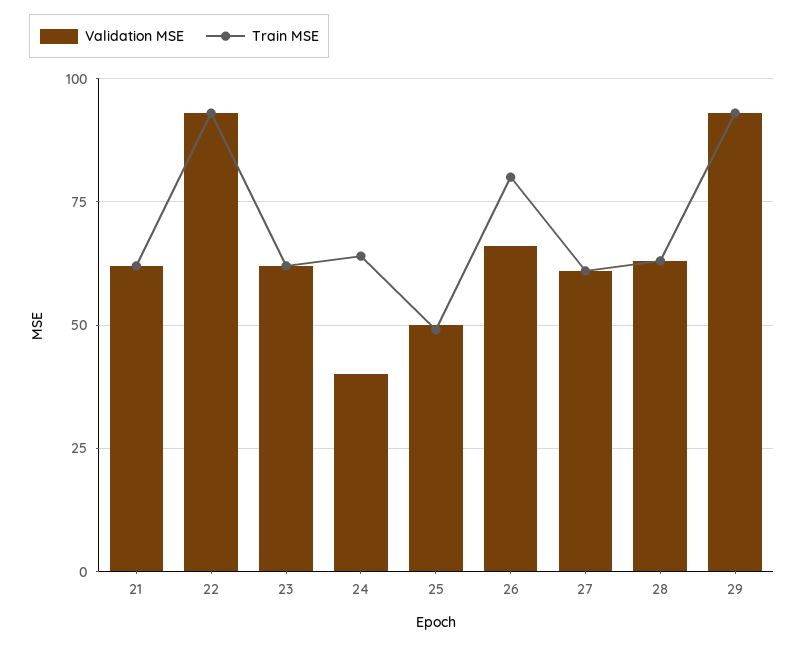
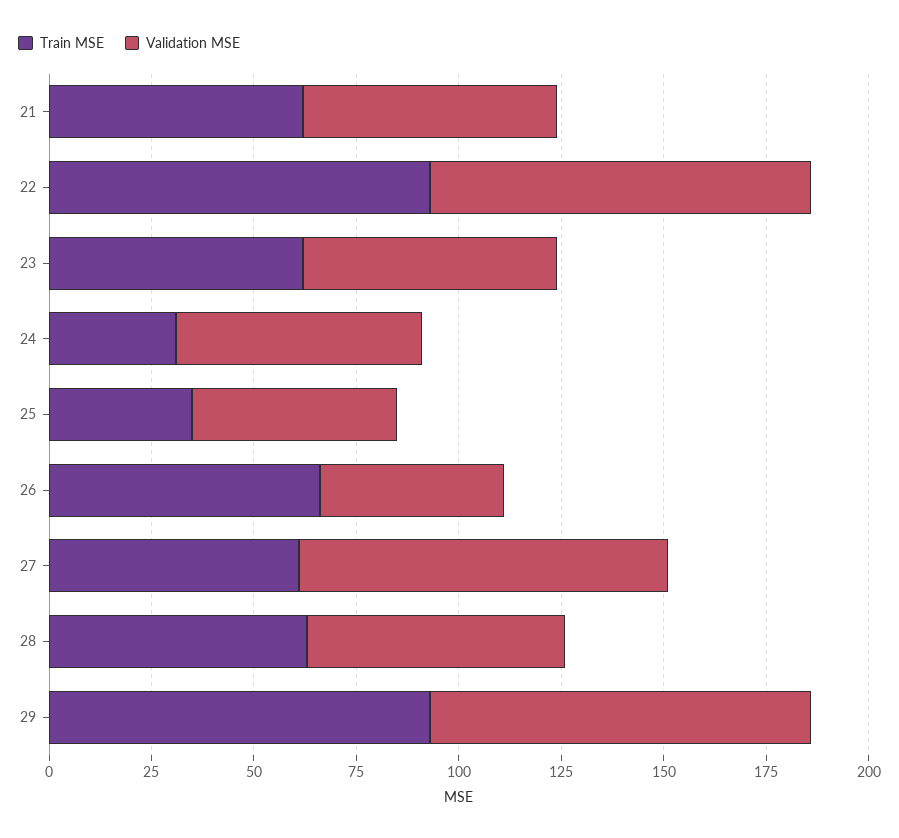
  {
    "Validation MSE": {
      "21": 60,
      "22": 95,
      "23": 60,
-     "24": 40,
+     "24": 60,
      "25": 50,
-     "26": 65,
+     "26": 45,
-     "27": 60,
+     "27": 90,
      "28": 65,
      "29": 95
    },
    "Train MSE": {
      "21": 60,
      "22": 95,
      "23": 60,
-     "24": 65,
+     "24": 30,
-     "25": 50,
+     "25": 35,
-     "26": 80,
+     "26": 65,
      "27": 60,
      "28": 65,
      "29": 95
    }
  }

